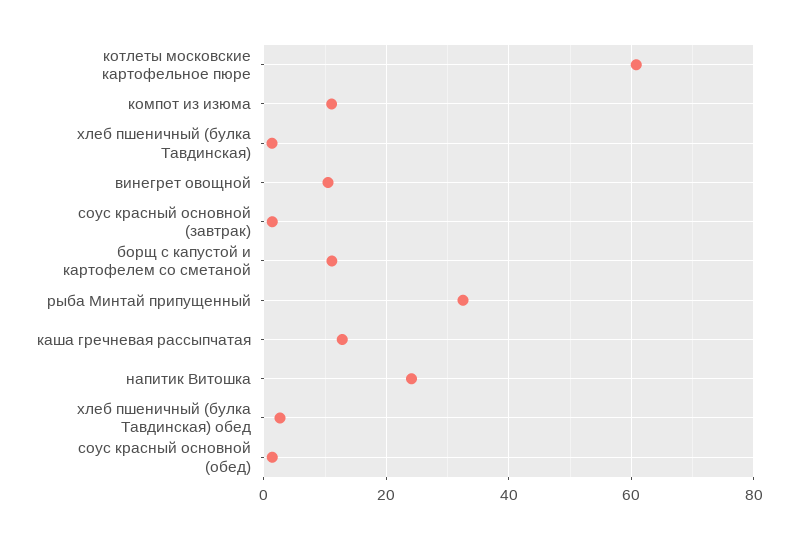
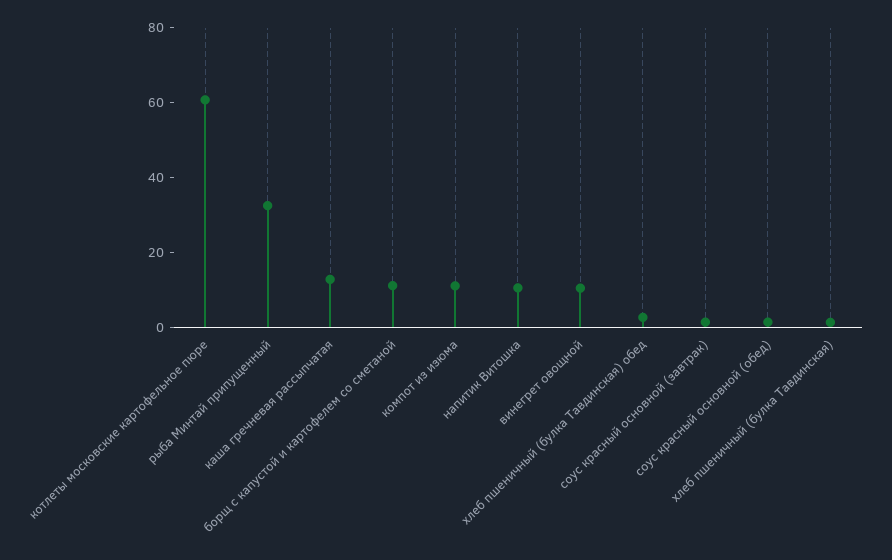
  {
    "котлеты московские картофельное пюре": 60,
    "компот из изюма": 12,
    "хлеб пшеничный (булка Тавдинская)": 2,
    "винегрет овощной": 10,
    "соус красный основной (завтрак)": 2,
    "борщ с капустой и картофелем со сметаной": 12,
    "рыба Минтай припущенный": 32,
    "каша гречневая рассыпчатая": 12,
-   "напитик Витошка": 24,
+   "напитик Витошка": 10,
    "хлеб пшеничный (булка Тавдинская) обед": 2,
    "соус красный основной (обед)": 2
  }

